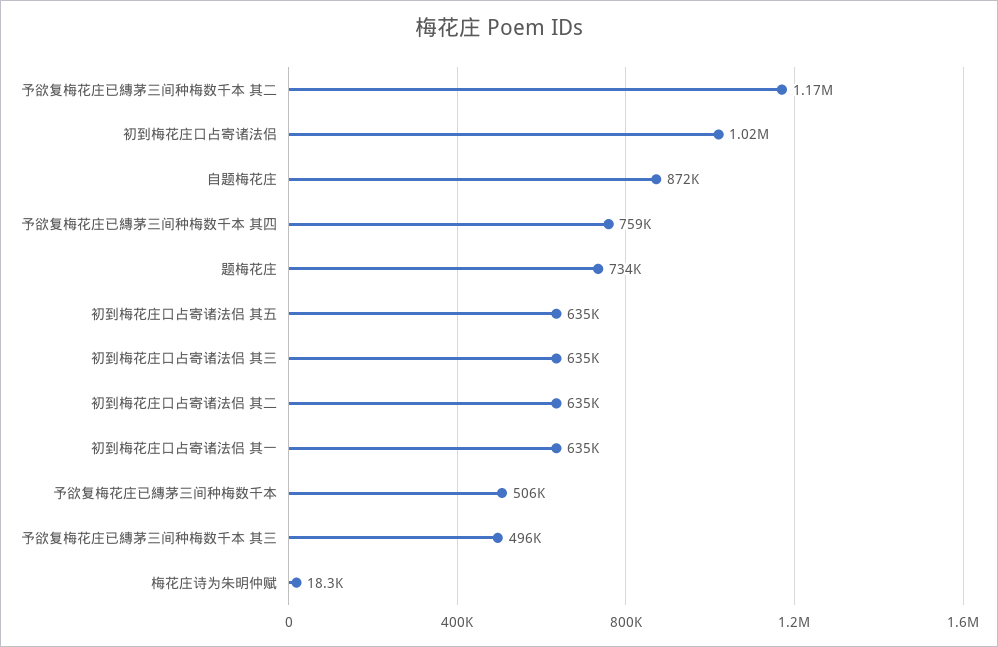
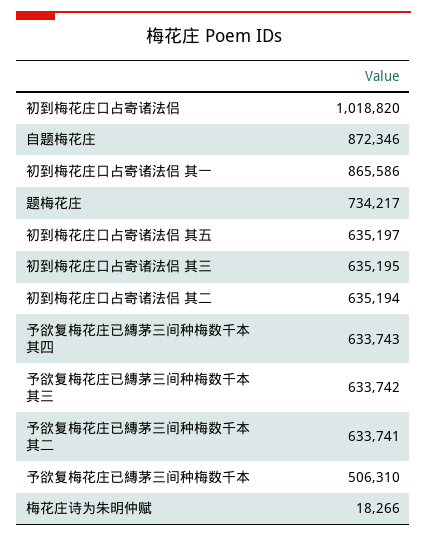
  {
-   "予欲复梅花庄已縳茅三间种梅数千本 其二": 1170000,
+   "予欲复梅花庄已縳茅三间种梅数千本 其二": 633741,
    "初到梅花庄口占寄诸法侣": 1018820,
    "自题梅花庄": 872346,
-   "予欲复梅花庄已縳茅三间种梅数千本 其四": 759000,
+   "予欲复梅花庄已縳茅三间种梅数千本 其四": 633743,
    "题梅花庄": 734217,
    "初到梅花庄口占寄诸法侣 其五": 635197,
    "初到梅花庄口占寄诸法侣 其三": 635195,
    "初到梅花庄口占寄诸法侣 其二": 635194,
-   "初到梅花庄口占寄诸法侣 其一": 635000,
+   "初到梅花庄口占寄诸法侣 其一": 865586,
    "予欲复梅花庄已縳茅三间种梅数千本": 506310,
-   "予欲复梅花庄已縳茅三间种梅数千本 其三": 496000,
+   "予欲复梅花庄已縳茅三间种梅数千本 其三": 633742,
    "梅花庄诗为朱明仲赋": 18266
  }

